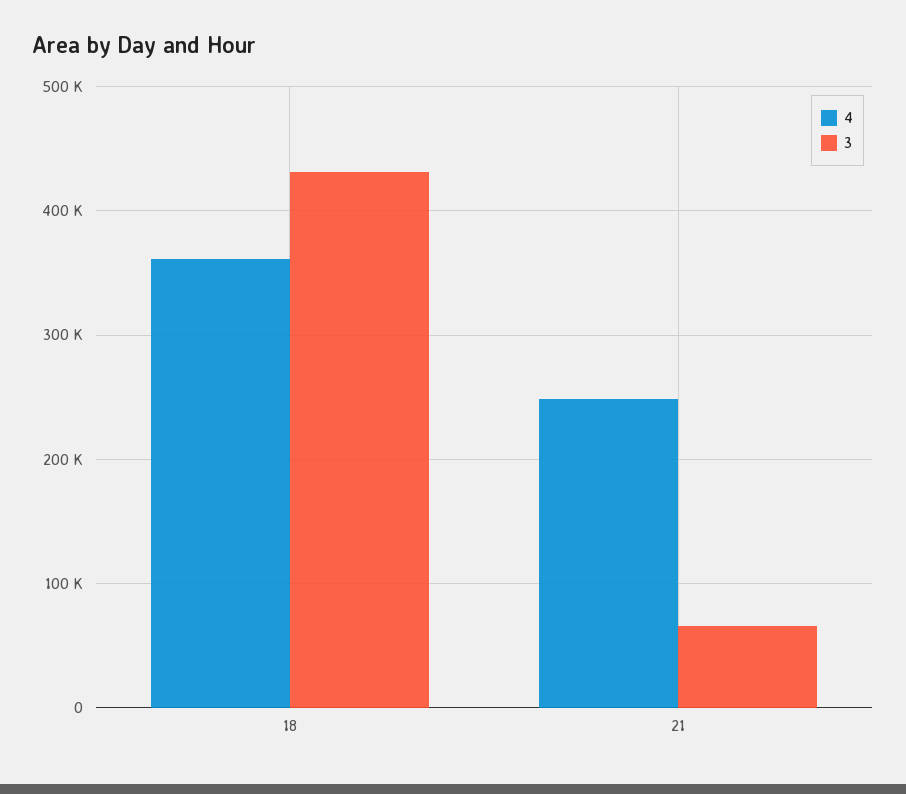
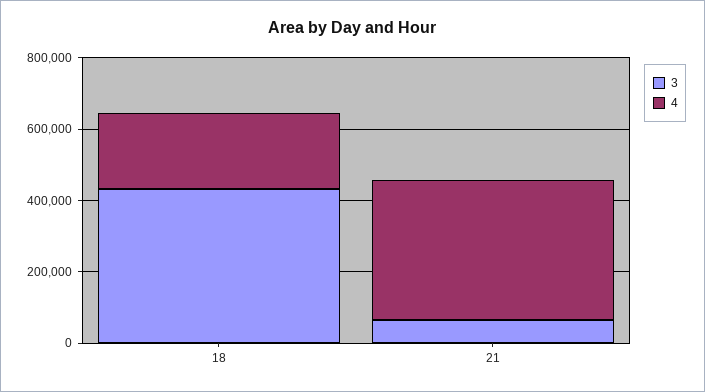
  {
    "4": {
-     "18": 360000,
+     "18": 200000,
-     "21": 250000
+     "21": 400000
    },
    "3": {
      "18": 430000,
      "21": 70000
    }
  }

